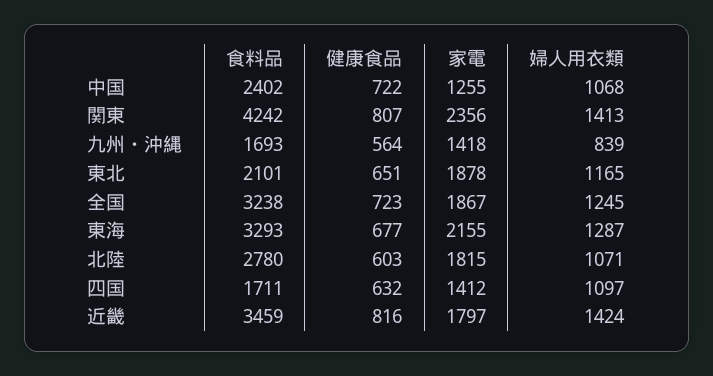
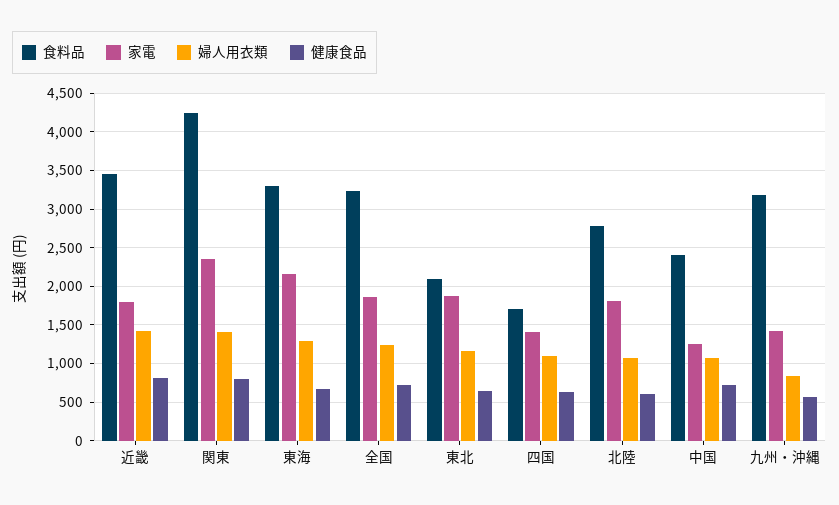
  {
    "食料品": {
      "中国": 2402,
      "関東": 4242,
-     "九州・沖縄": 1693,
+     "九州・沖縄": 3200,
      "東北": 2101,
      "全国": 3238,
      "東海": 3293,
      "北陸": 2780,
      "四国": 1711,
      "近畿": 3459
    },
    "健康食品": {
      "中国": 722,
      "関東": 807,
      "九州・沖縄": 564,
      "東北": 651,
      "全国": 723,
      "東海": 677,
      "北陸": 603,
      "四国": 632,
      "近畿": 816
    },
    "家電": {
      "中国": 1255,
      "関東": 2356,
      "九州・沖縄": 1418,
      "東北": 1878,
      "全国": 1867,
      "東海": 2155,
      "北陸": 1815,
      "四国": 1412,
      "近畿": 1797
    },
    "婦人用衣類": {
      "中国": 1068,
      "関東": 1413,
      "九州・沖縄": 839,
      "東北": 1165,
      "全国": 1245,
      "東海": 1287,
      "北陸": 1071,
      "四国": 1097,
      "近畿": 1424
    }
  }

